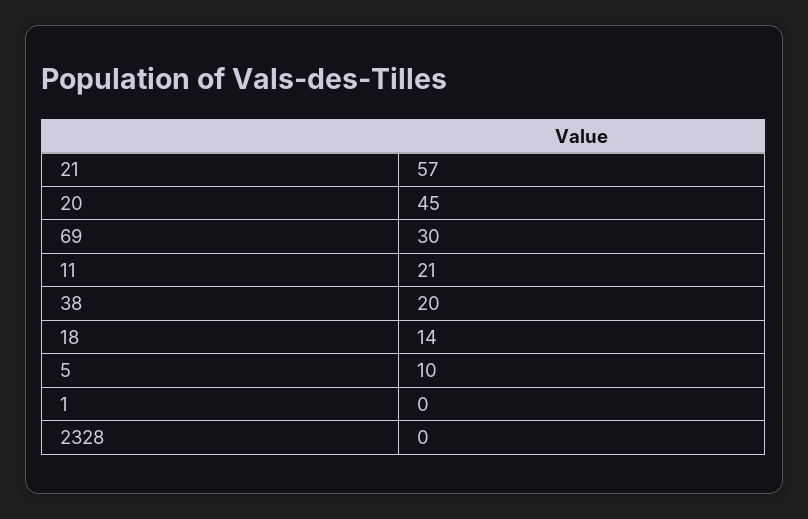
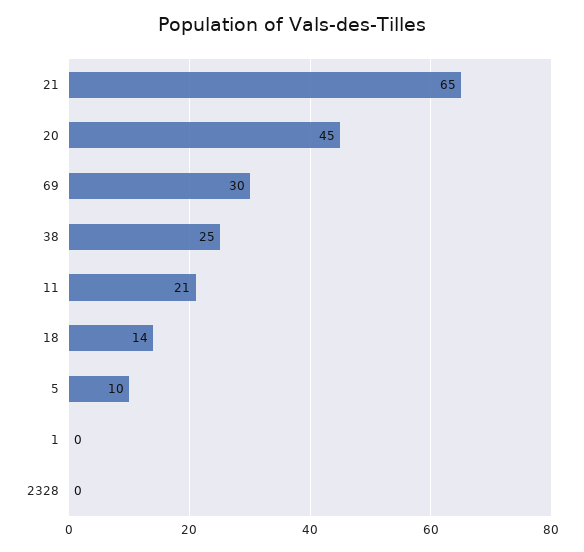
  {
-   "21": 57,
+   "21": 65,
    "20": 45,
    "69": 30,
    "11": 21,
-   "38": 20,
+   "38": 25,
    "18": 14,
    "5": 10,
    "1": 0,
    "2328": 0
  }

